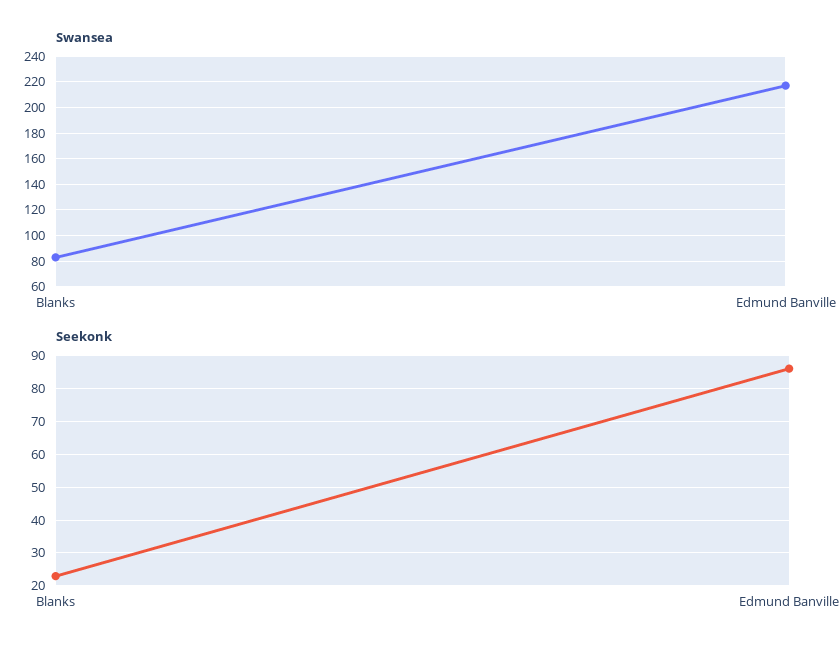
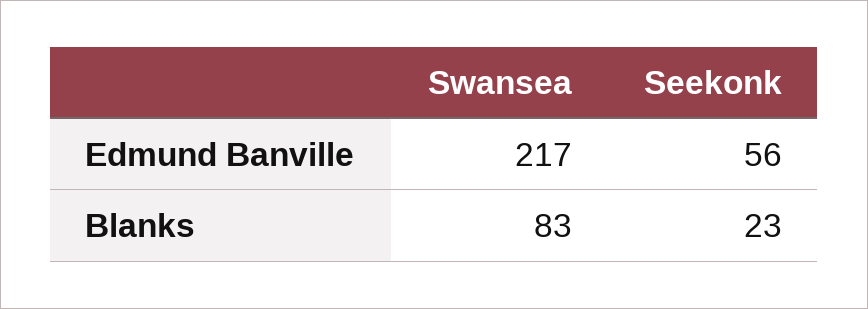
  {
    "Swansea": {
      "Blanks": 83,
      "Edmund Banville": 217
    },
    "Seekonk": {
      "Blanks": 23,
-     "Edmund Banville": 85
+     "Edmund Banville": 56
    }
  }

